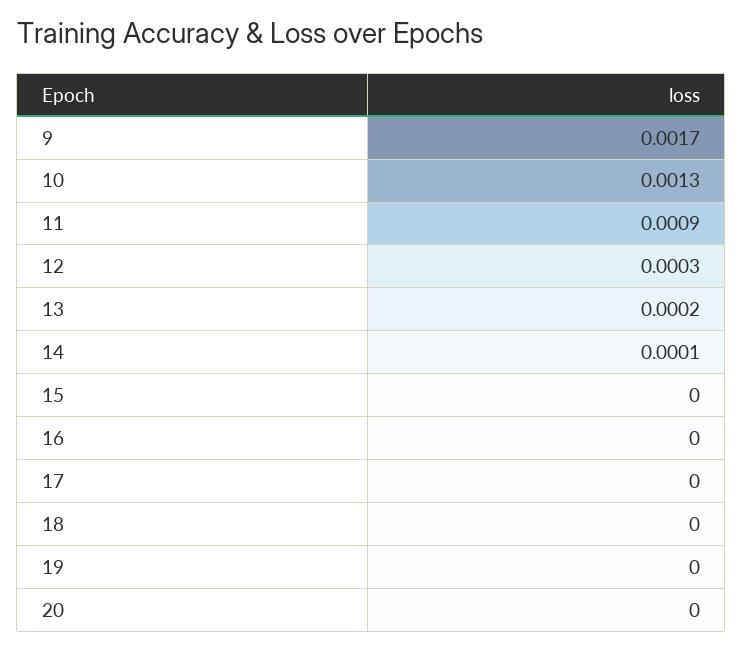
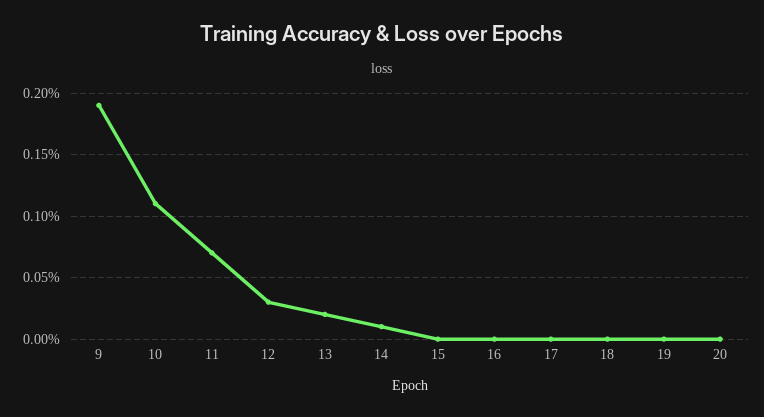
  {
-   "9": 0.0017,
+   "9": 0.0019,
-   "10": 0.0013,
+   "10": 0.0011,
-   "11": 0.0009,
+   "11": 0.0007,
    "12": 0.0003,
    "13": 0.0002,
    "14": 0.0001,
    "15": 0,
    "16": 0,
    "17": 0,
    "18": 0,
    "19": 0,
    "20": 0
  }

